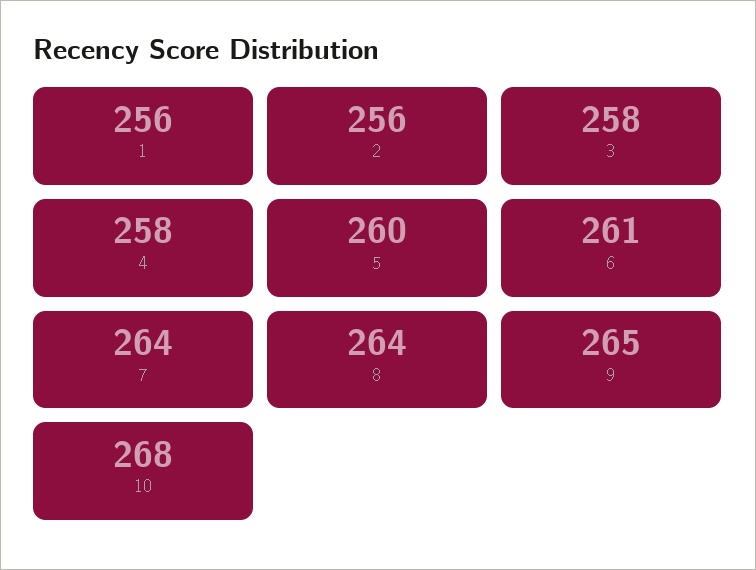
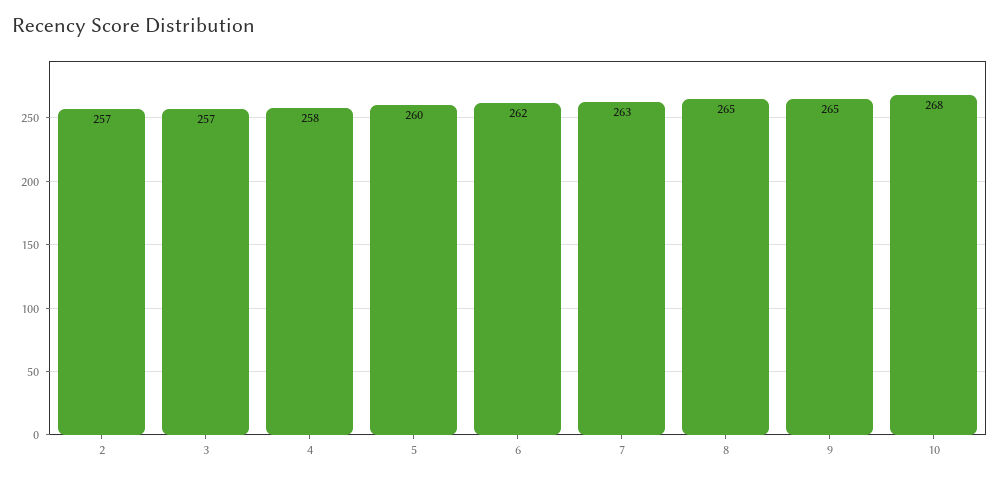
  {
-   "1": 256,
-   "2": 256,
+   "2": 257,
-   "3": 258,
+   "3": 257,
    "4": 258,
    "5": 260,
-   "6": 261,
+   "6": 262,
-   "7": 264,
+   "7": 263,
-   "8": 264,
+   "8": 265,
    "9": 265,
    "10": 268
  }

